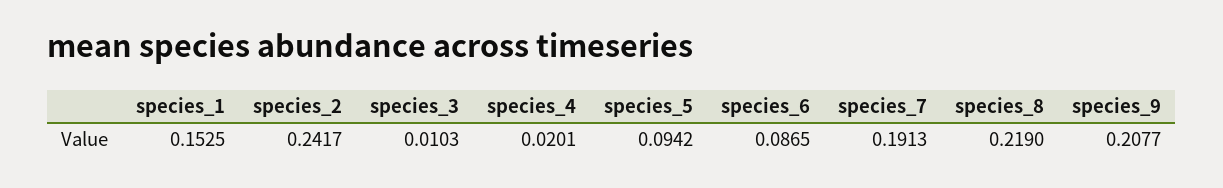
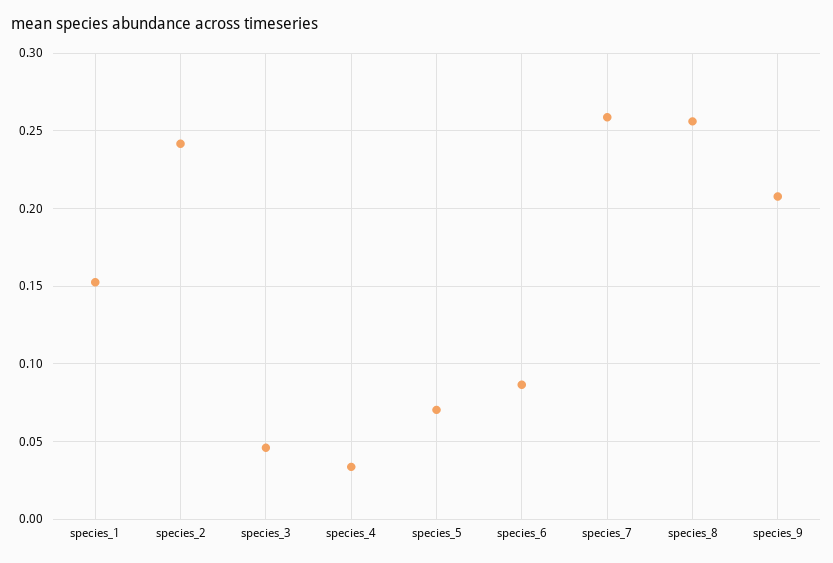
  {
    "species_1": 0.1525,
    "species_2": 0.2417,
-   "species_3": 0.0103,
+   "species_3": 0.045,
-   "species_4": 0.0201,
+   "species_4": 0.035,
-   "species_5": 0.0942,
+   "species_5": 0.07,
    "species_6": 0.0865,
-   "species_7": 0.1913,
+   "species_7": 0.26,
-   "species_8": 0.219,
+   "species_8": 0.255,
    "species_9": 0.2077
  }

